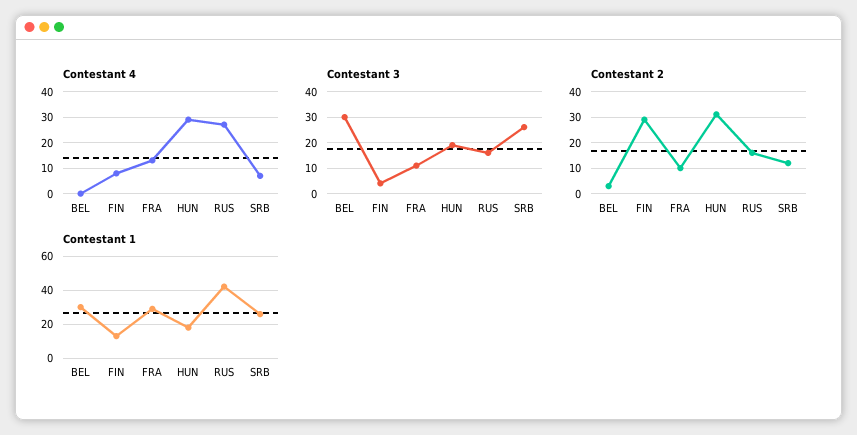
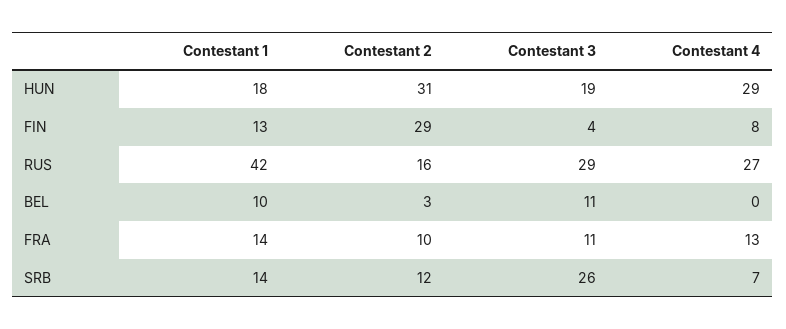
  {
    "Contestant 4": {
      "BEL": 0,
      "FIN": 8,
      "FRA": 13,
      "HUN": 29,
      "RUS": 27,
      "SRB": 7
    },
    "Contestant 3": {
-     "BEL": 30,
+     "BEL": 11,
      "FIN": 4,
      "FRA": 11,
      "HUN": 19,
-     "RUS": 15,
+     "RUS": 29,
      "SRB": 26
    },
    "Contestant 2": {
      "BEL": 3,
      "FIN": 29,
      "FRA": 10,
      "HUN": 31,
      "RUS": 16,
      "SRB": 12
    },
    "Contestant 1": {
-     "BEL": 30,
+     "BEL": 10,
      "FIN": 13,
-     "FRA": 30,
+     "FRA": 14,
      "HUN": 18,
      "RUS": 42,
-     "SRB": 25
+     "SRB": 14
    }
  }

